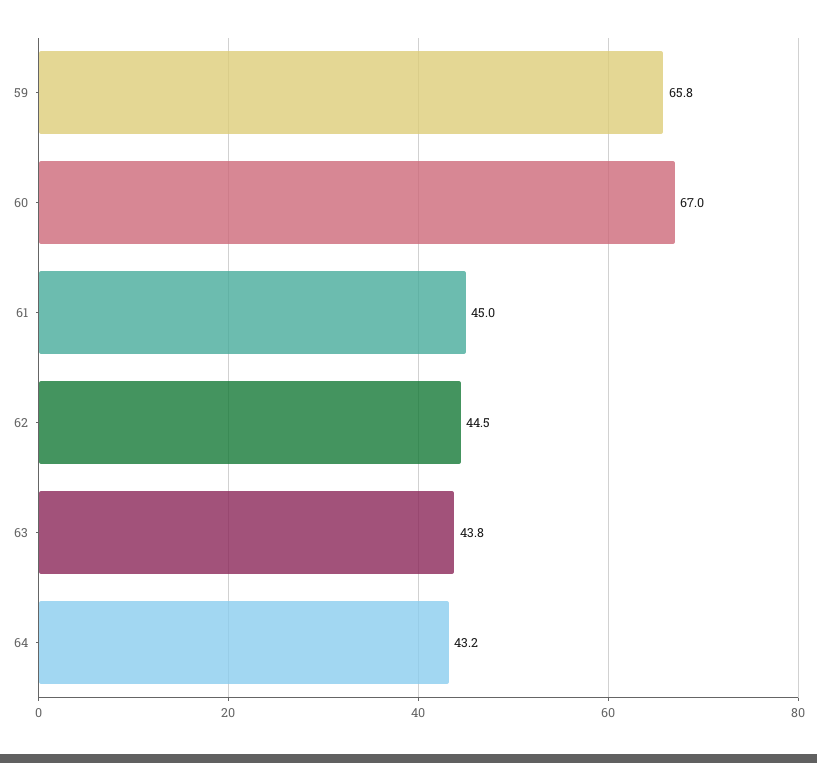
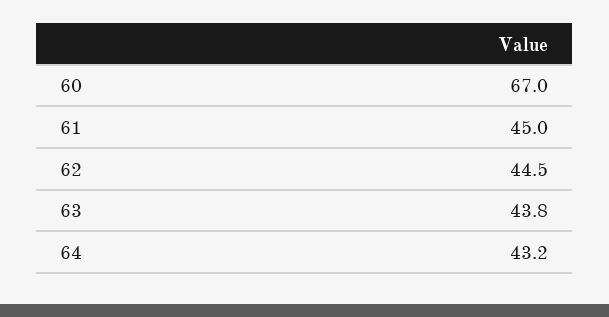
  {
-   "59": 65.8,
    "60": 67,
    "61": 45,
    "62": 44.5,
    "63": 43.8,
    "64": 43.2
  }

